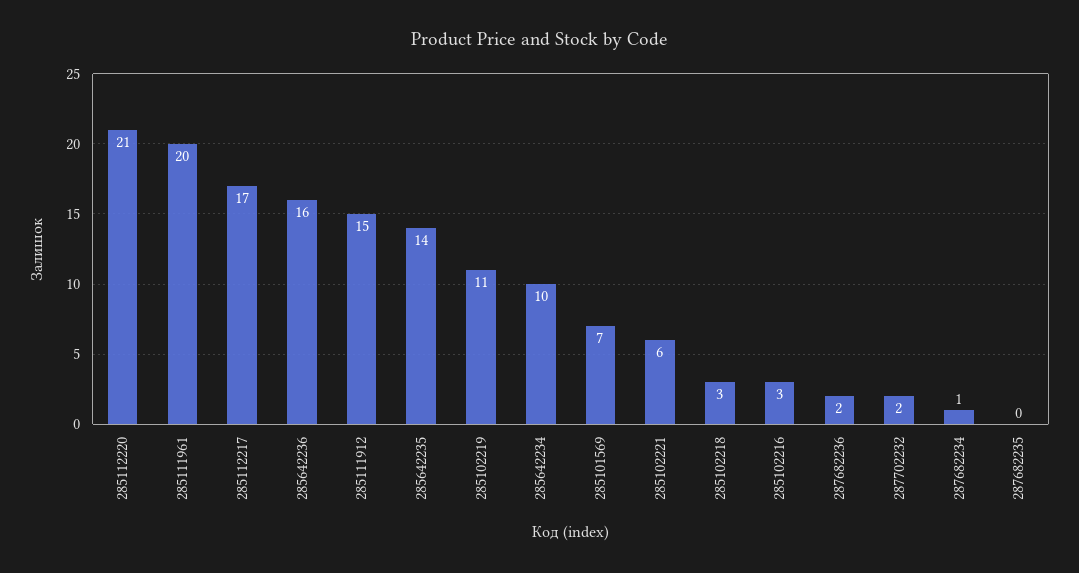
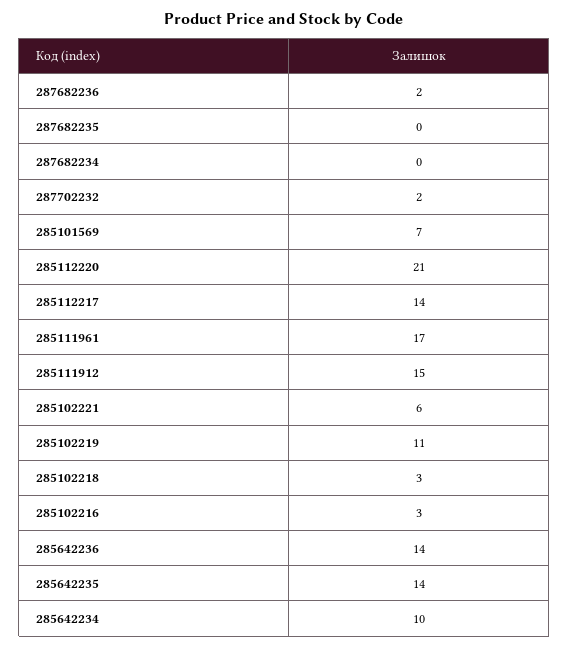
  {
    "285112220": 21,
-   "285111961": 20,
+   "285111961": 17,
-   "285112217": 17,
+   "285112217": 14,
-   "285642236": 16,
+   "285642236": 14,
    "285111912": 15,
    "285642235": 14,
    "285102219": 11,
    "285642234": 10,
    "285101569": 7,
    "285102221": 6,
    "285102218": 3,
    "285102216": 3,
    "287682236": 2,
    "287702232": 2,
-   "287682234": 1,
+   "287682234": 0,
    "287682235": 0
  }

